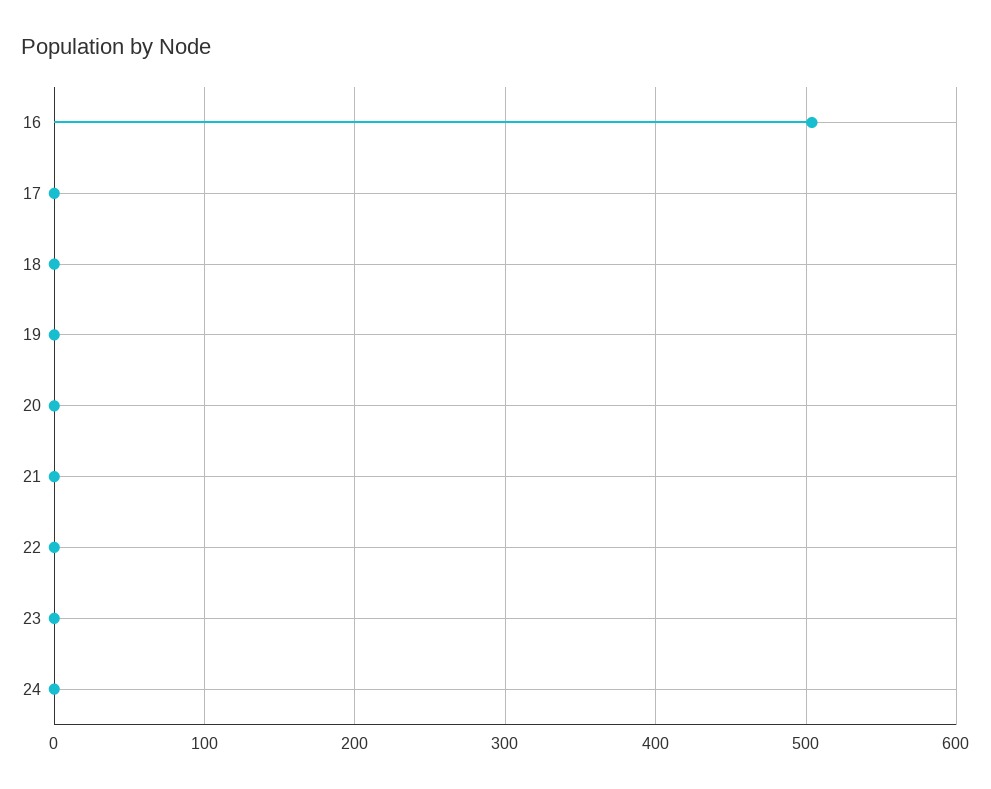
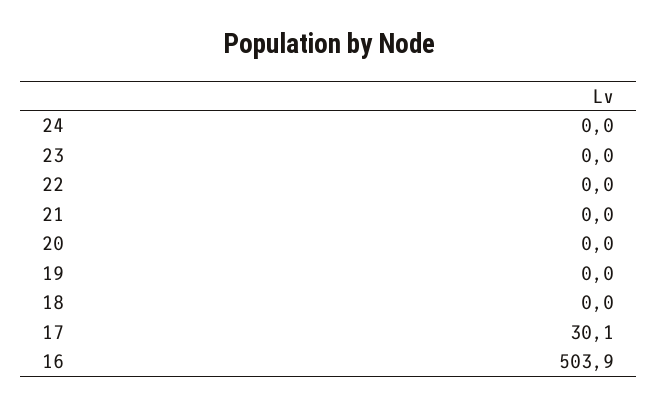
  {
    "16": 503.9,
-   "17": 0,
+   "17": 30.1,
    "18": 0,
    "19": 0,
    "20": 0,
    "21": 0,
    "22": 0,
    "23": 0,
    "24": 0
  }

